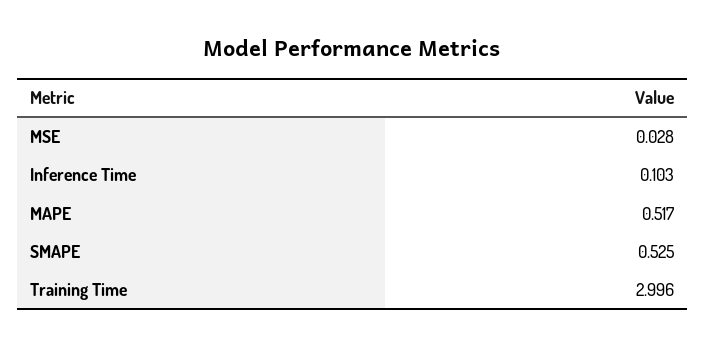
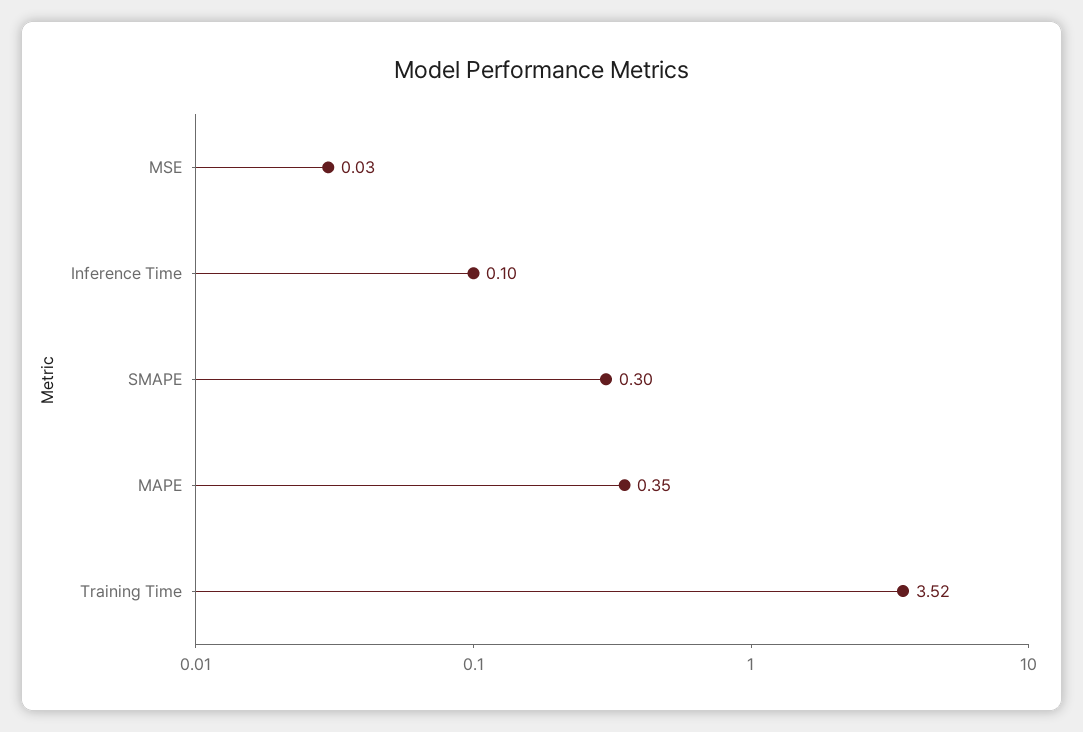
  {
    "MSE": 0.028,
    "Inference Time": 0.103,
-   "MAPE": 0.517,
+   "MAPE": 0.35,
-   "SMAPE": 0.525,
+   "SMAPE": 0.3,
-   "Training Time": 2.996
+   "Training Time": 3.52
  }

